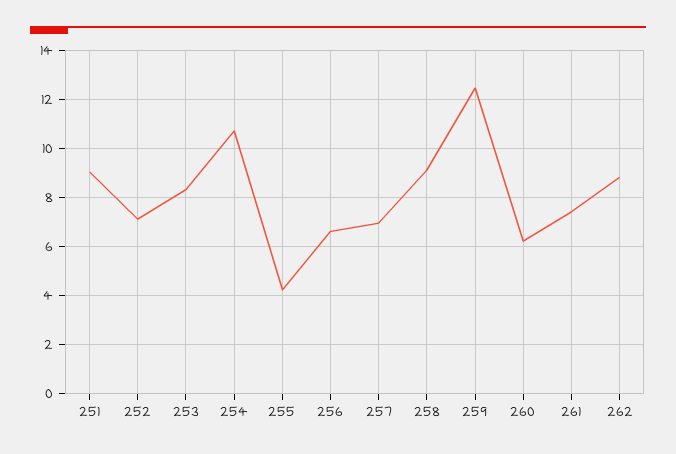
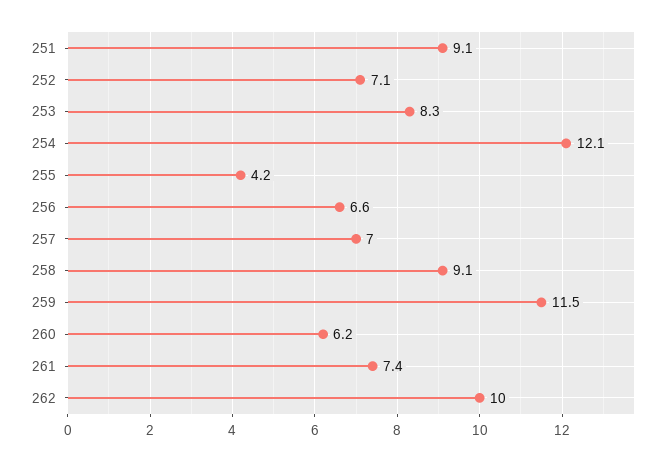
  {
    "251": 9.1,
    "252": 7.1,
    "253": 8.3,
-   "254": 10.75,
+   "254": 12.1,
    "255": 4.2,
    "256": 6.6,
    "257": 7,
    "258": 9.1,
-   "259": 12.5,
+   "259": 11.5,
    "260": 6.2,
    "261": 7.4,
-   "262": 8.75
+   "262": 10
  }

